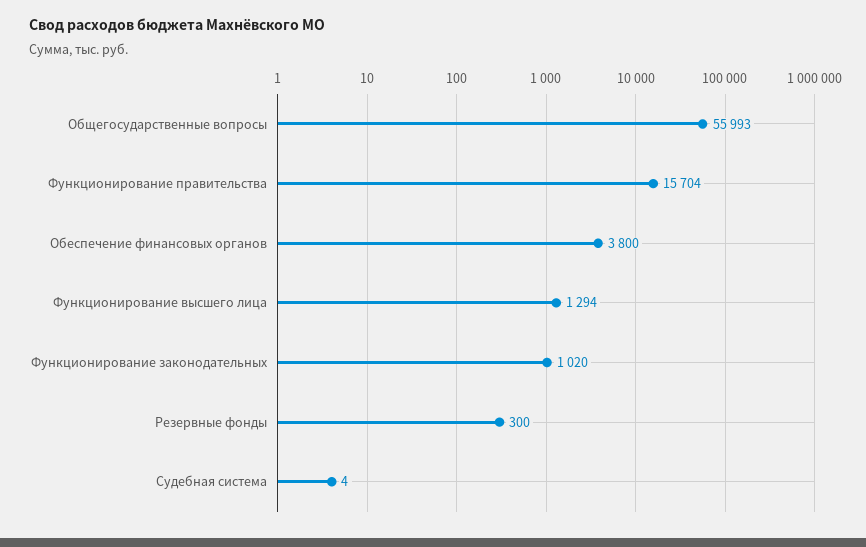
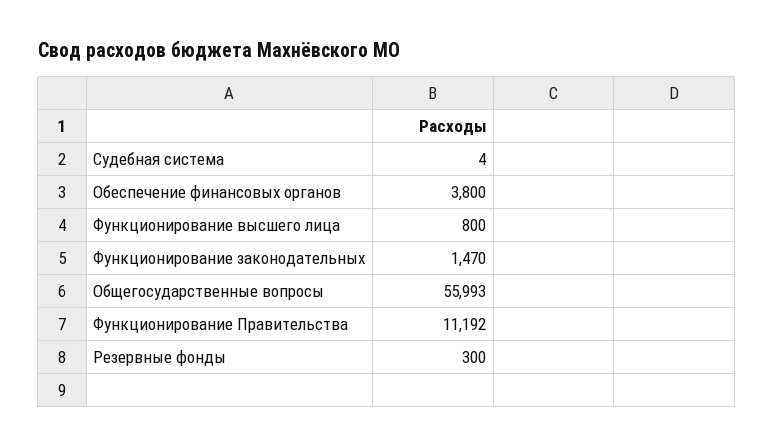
  {
    "Общегосударственные вопросы": 55993,
-   "Функционирование правительства": 15704,
+   "Функционирование правительства": 11192,
    "Обеспечение финансовых органов": 3800,
-   "Функционирование высшего лица": 1294,
+   "Функционирование высшего лица": 800,
-   "Функционирование законодательных": 1020,
+   "Функционирование законодательных": 1470,
    "Резервные фонды": 300,
    "Судебная система": 4
  }

